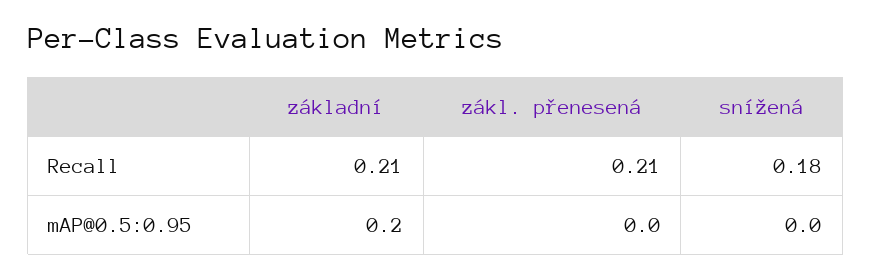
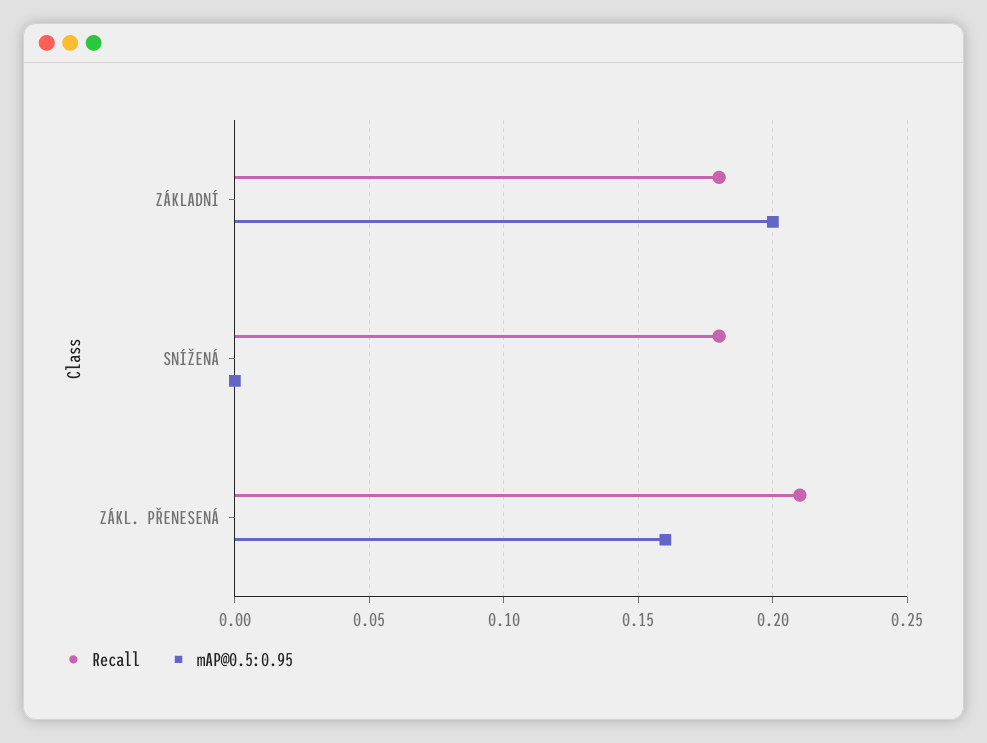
  {
    "Recall": {
-     "základní": 0.21,
+     "základní": 0.18,
      "zákl. přenesená": 0.21,
      "snížená": 0.18
    },
    "mAP@0.5:0.95": {
      "základní": 0.2,
-     "zákl. přenesená": 0,
+     "zákl. přenesená": 0.16,
      "snížená": 0
    }
  }

